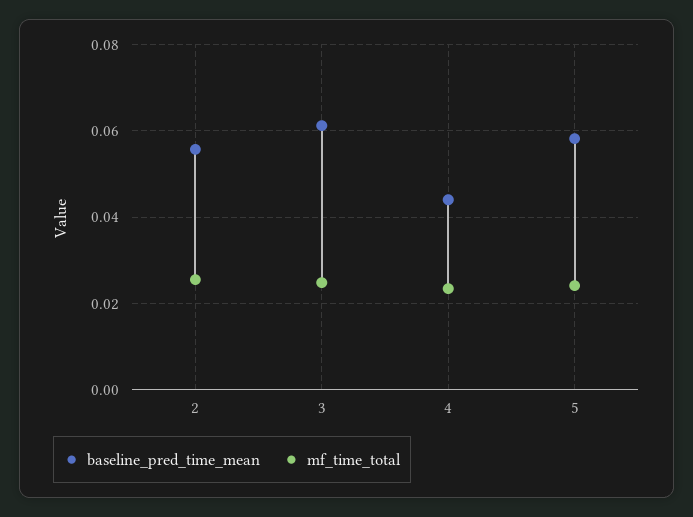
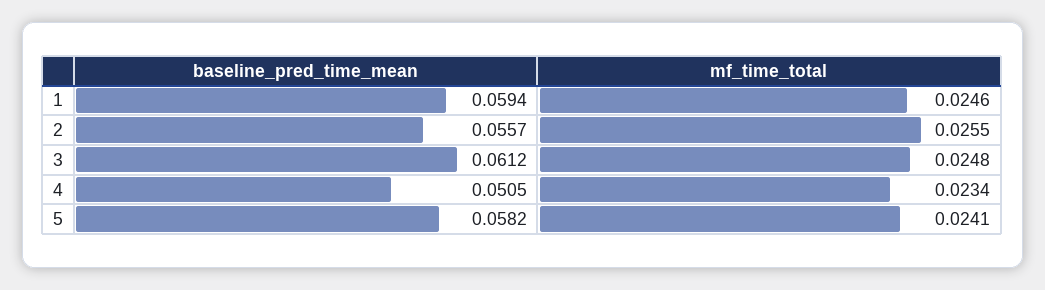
  {
    "baseline_pred_time_mean": {
      "2": 0.0557,
      "3": 0.0612,
-     "4": 0.044,
+     "4": 0.0505,
-     "5": 0.0582
+     "5": 0.0582,
+     "1": 0.0594
    },
    "mf_time_total": {
      "2": 0.0255,
      "3": 0.0248,
      "4": 0.0234,
-     "5": 0.0241
+     "5": 0.0241,
+     "1": 0.0246
    }
  }

